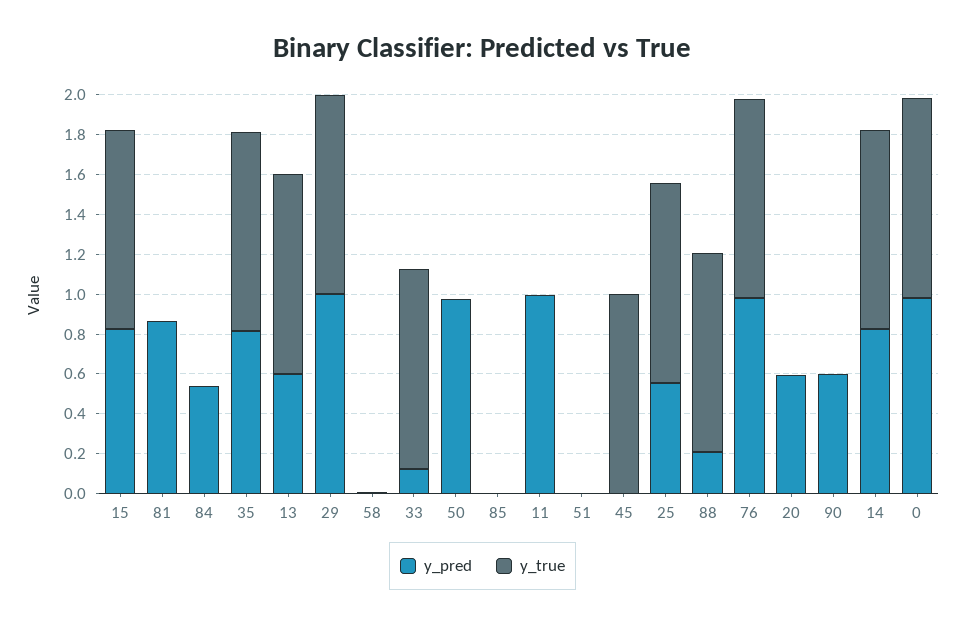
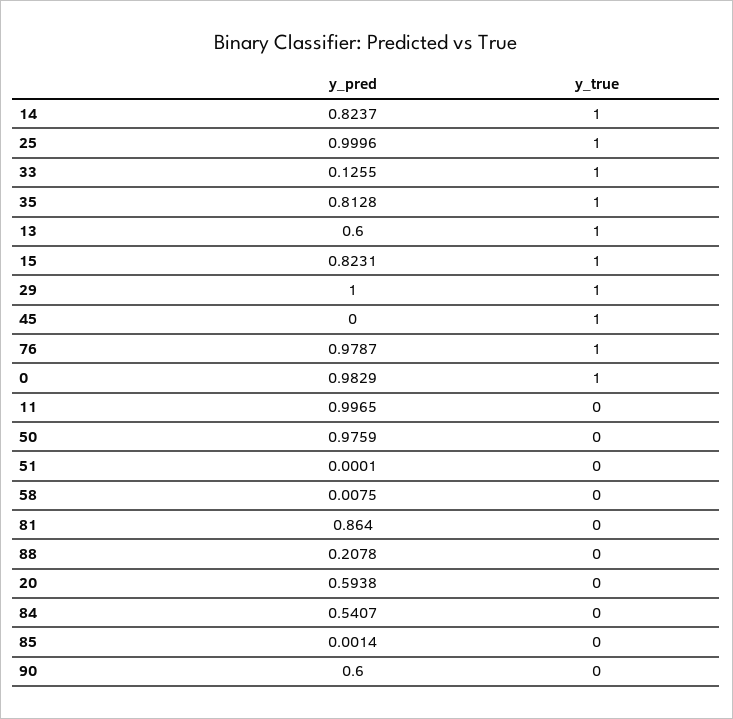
  {
    "y_pred": {
      "15": 0.8231,
      "81": 0.864,
      "84": 0.5407,
      "35": 0.8128,
      "13": 0.6,
      "29": 1,
      "58": 0.0075,
      "33": 0.1255,
      "50": 0.9759,
      "85": 0.0014,
      "11": 0.9965,
      "51": 0.0001,
      "45": 0,
-     "25": 0.55,
+     "25": 0.9996,
      "88": 0.2078,
      "76": 0.9787,
      "20": 0.5938,
      "90": 0.6,
      "14": 0.8237,
      "0": 0.9829
    },
    "y_true": {
      "15": 1,
      "81": 0,
      "84": 0,
      "35": 1,
      "13": 1,
      "29": 1,
      "58": 0,
      "33": 1,
      "50": 0,
      "85": 0,
      "11": 0,
      "51": 0,
      "45": 1,
      "25": 1,
-     "88": 1,
+     "88": 0,
      "76": 1,
      "20": 0,
      "90": 0,
      "14": 1,
      "0": 1
    }
  }

